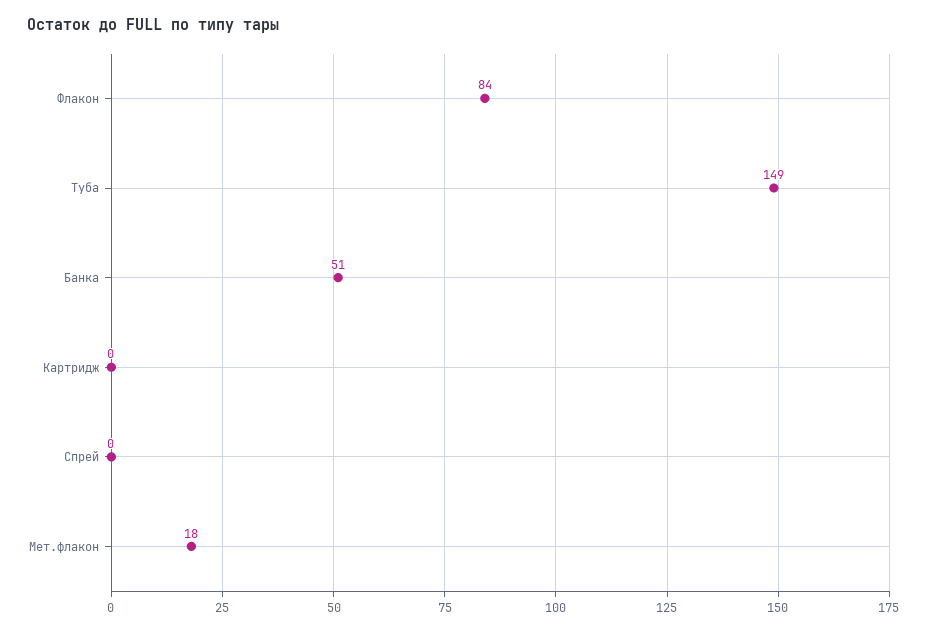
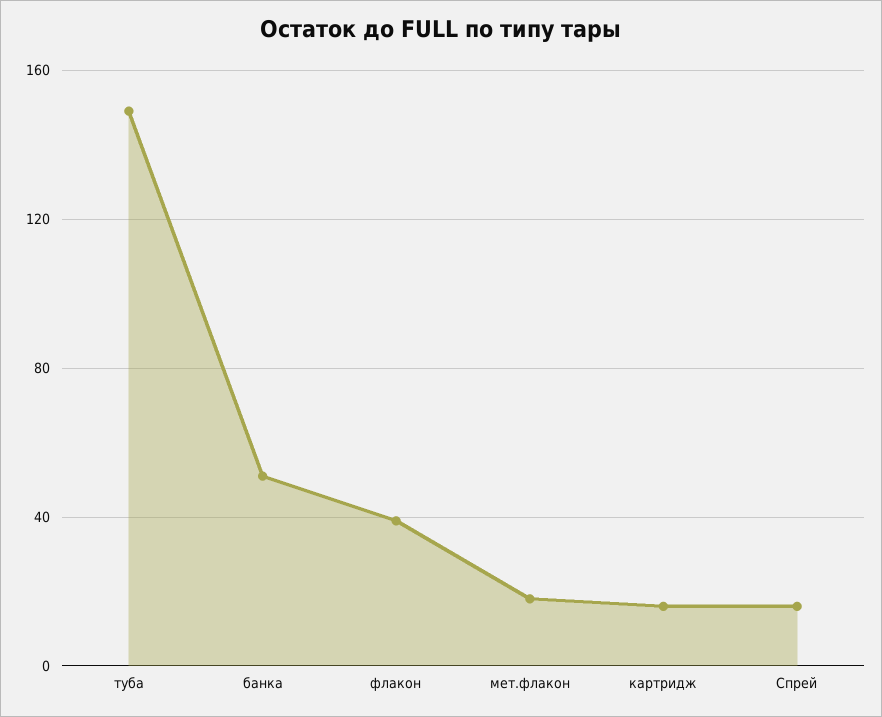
  {
-   "Флакон": 84,
+   "Флакон": 40,
    "Туба": 149,
    "Банка": 51,
-   "Картридж": 0,
+   "Картридж": 15,
-   "Спрей": 0,
+   "Спрей": 15,
    "Мет.флакон": 18
  }

